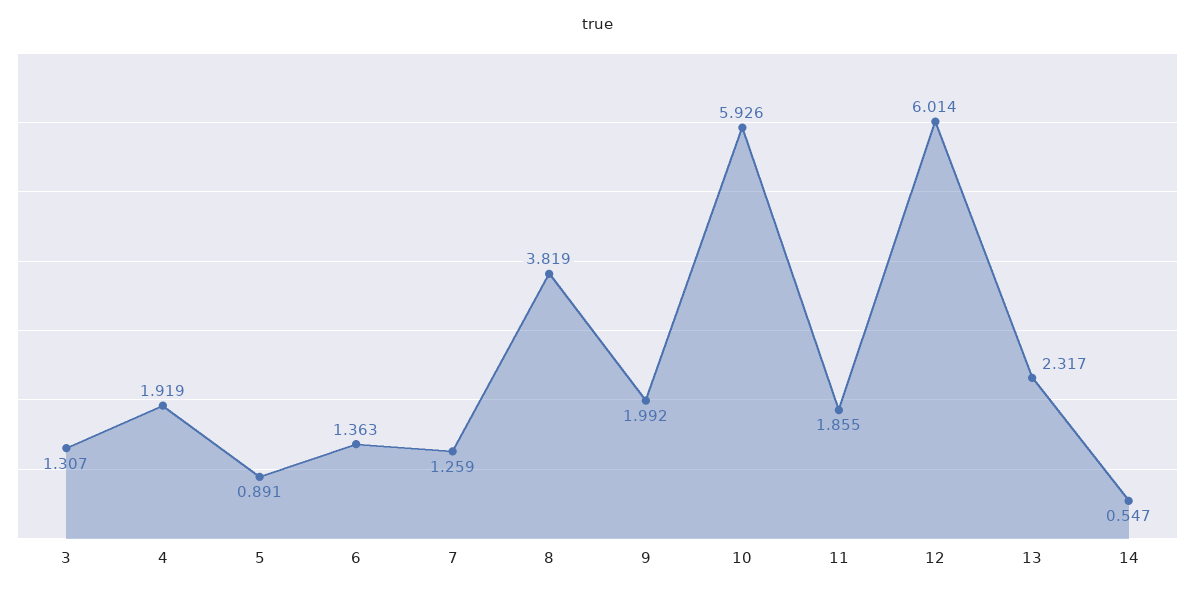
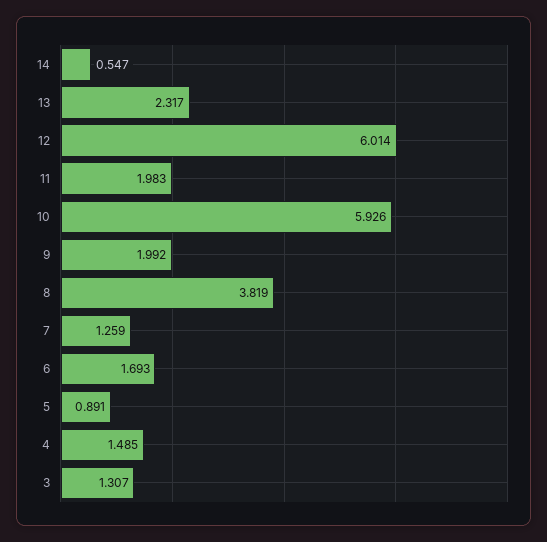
  {
    "3": 1.307,
-   "4": 1.919,
+   "4": 1.485,
    "5": 0.891,
-   "6": 1.363,
+   "6": 1.693,
    "7": 1.259,
    "8": 3.819,
    "9": 1.992,
    "10": 5.926,
-   "11": 1.855,
+   "11": 1.983,
    "12": 6.014,
    "13": 2.317,
    "14": 0.547
  }

